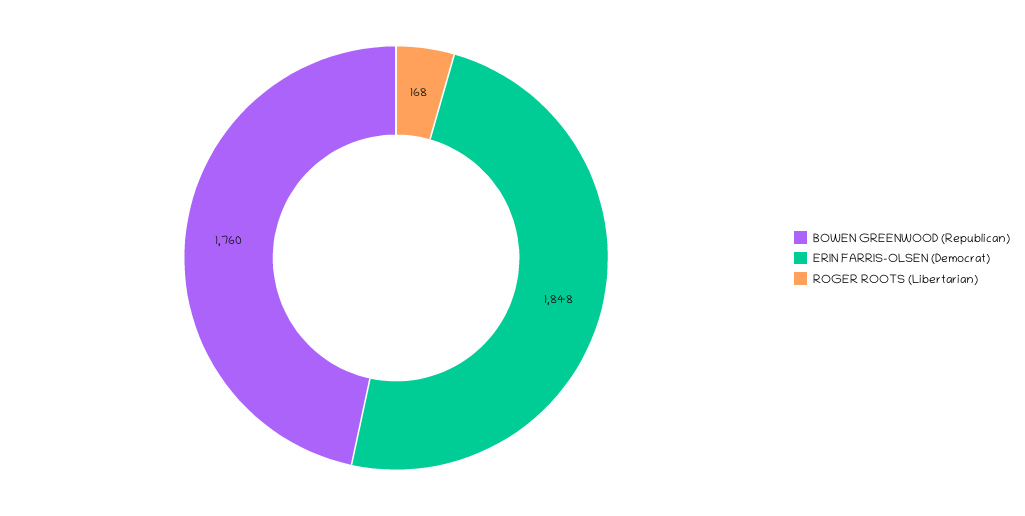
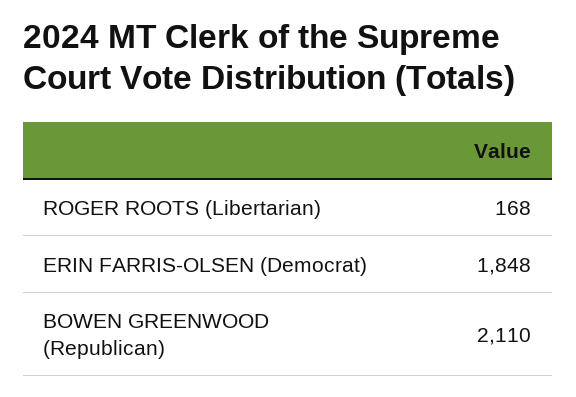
  {
-   "BOWEN GREENWOOD (Republican)": 1760,
+   "BOWEN GREENWOOD (Republican)": 2110,
    "ERIN FARRIS-OLSEN (Democrat)": 1848,
    "ROGER ROOTS (Libertarian)": 168
  }

